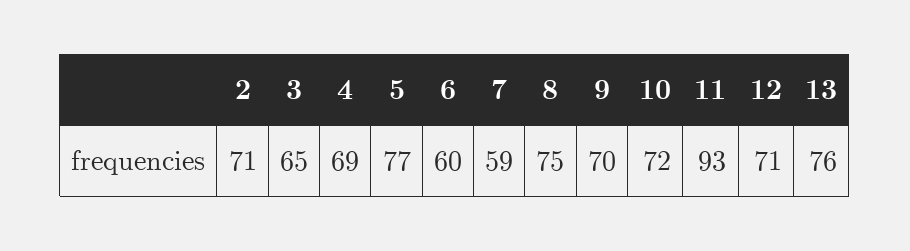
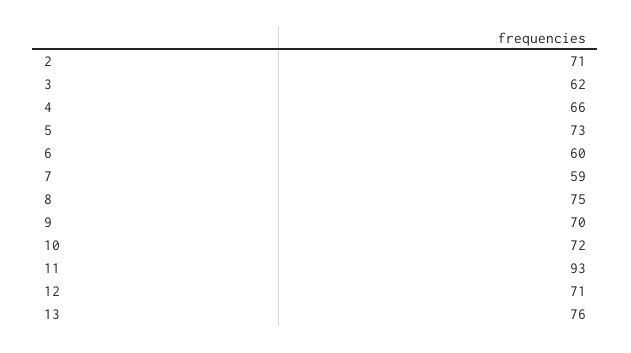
  {
    "2": 71,
-   "3": 65,
+   "3": 62,
-   "4": 69,
+   "4": 66,
-   "5": 77,
+   "5": 73,
    "6": 60,
    "7": 59,
    "8": 75,
    "9": 70,
    "10": 72,
    "11": 93,
    "12": 71,
    "13": 76
  }

